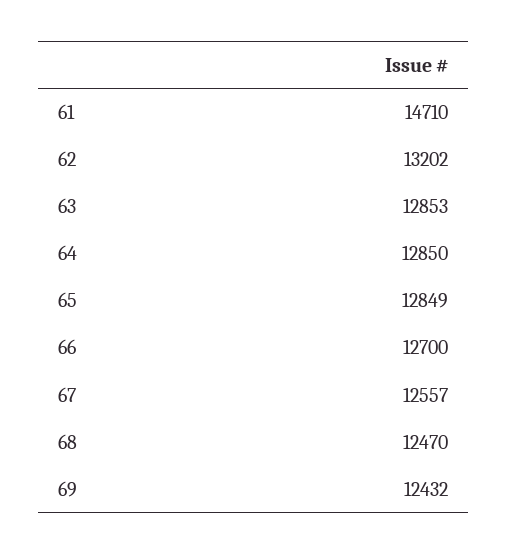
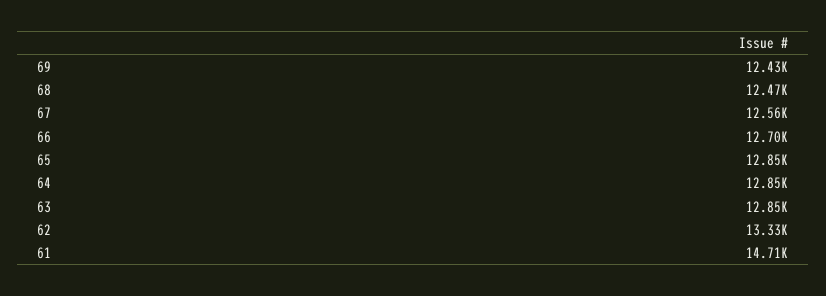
  {
    "61": 14710,
-   "62": 13202,
+   "62": 13330,
    "63": 12853,
    "64": 12850,
    "65": 12849,
    "66": 12700,
    "67": 12557,
    "68": 12470,
    "69": 12432
  }

